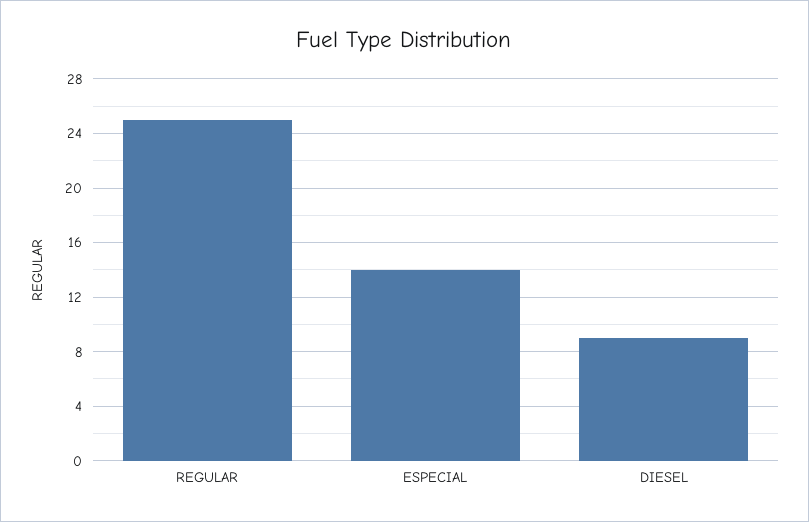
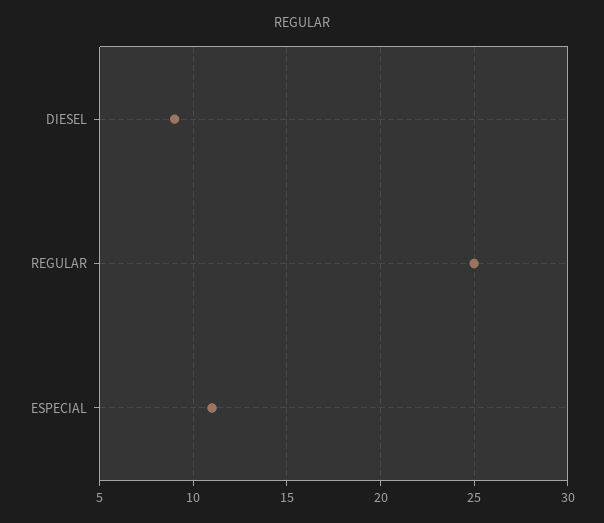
  {
    "REGULAR": 25,
-   "ESPECIAL": 14,
+   "ESPECIAL": 11,
    "DIESEL": 9
  }

